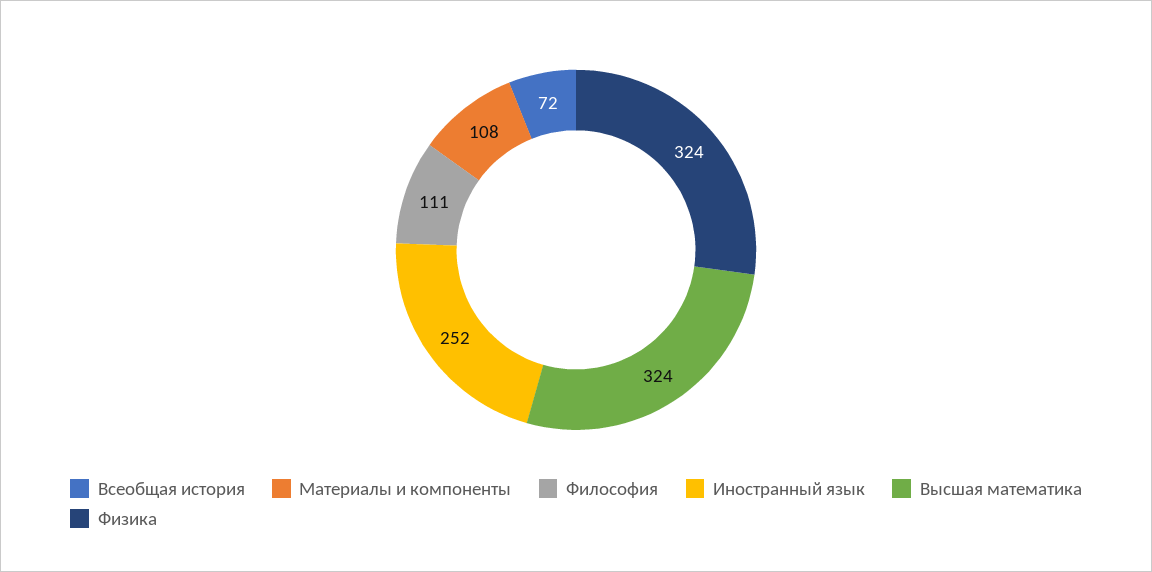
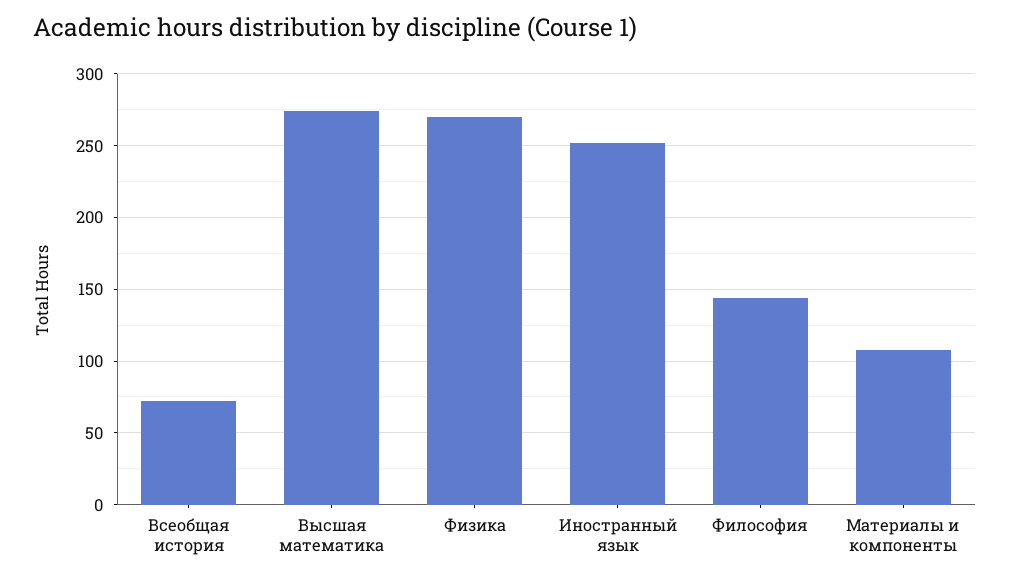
  {
    "Всеобщая история": 72,
    "Материалы и компоненты": 108,
-   "Философия": 111,
+   "Философия": 145,
    "Иностранный язык": 252,
-   "Высшая математика": 324,
+   "Высшая математика": 275,
-   "Физика": 324
+   "Физика": 270
  }

